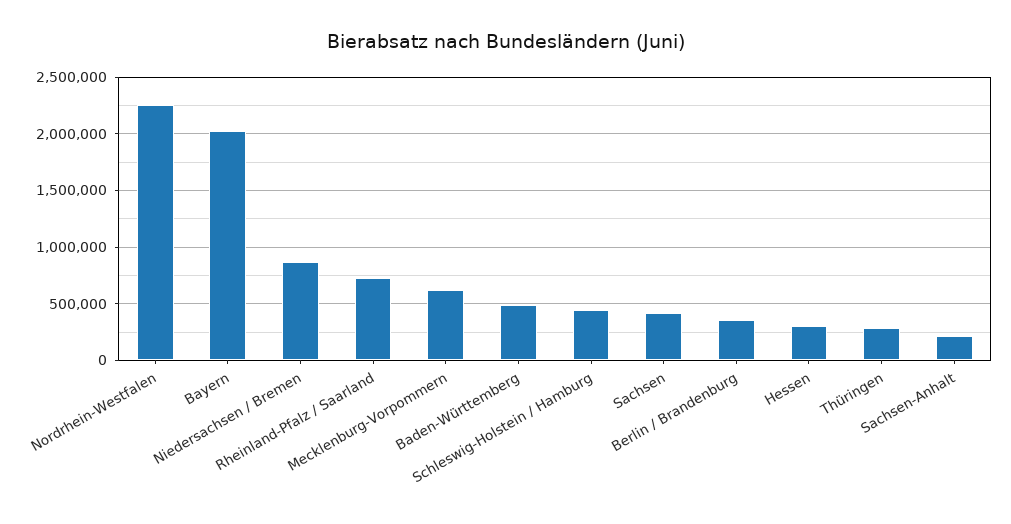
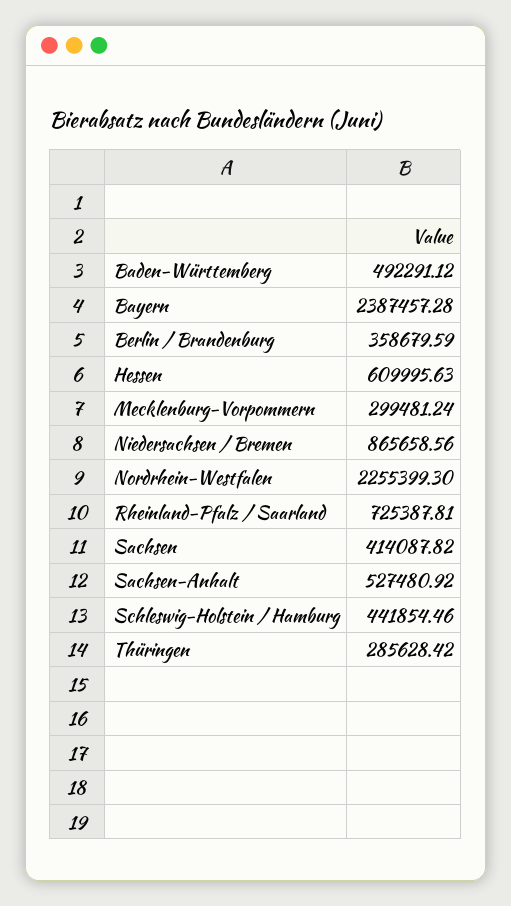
  {
    "Nordrhein-Westfalen": 2255399.3,
-   "Bayern": 2000000,
+   "Bayern": 2387457.28,
    "Niedersachsen / Bremen": 865658.56,
    "Rheinland-Pfalz / Saarland": 725387.81,
-   "Mecklenburg-Vorpommern": 600000,
+   "Mecklenburg-Vorpommern": 299481.24,
    "Baden-Württemberg": 492291.12,
    "Schleswig-Holstein / Hamburg": 441854.46,
    "Sachsen": 414087.82,
    "Berlin / Brandenburg": 358679.59,
-   "Hessen": 300000,
+   "Hessen": 609995.63,
    "Thüringen": 285628.42,
-   "Sachsen-Anhalt": 200000
+   "Sachsen-Anhalt": 527480.92
  }

